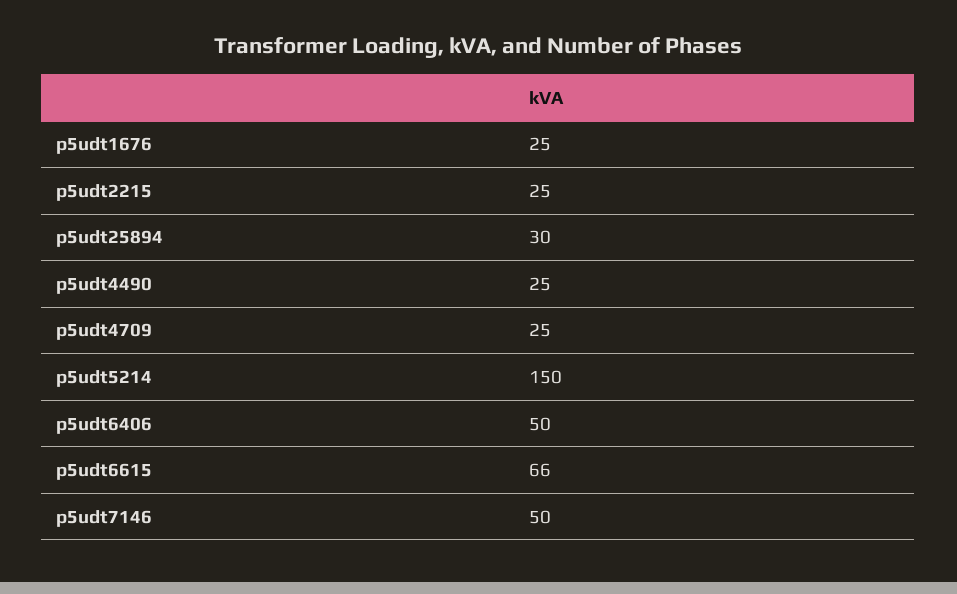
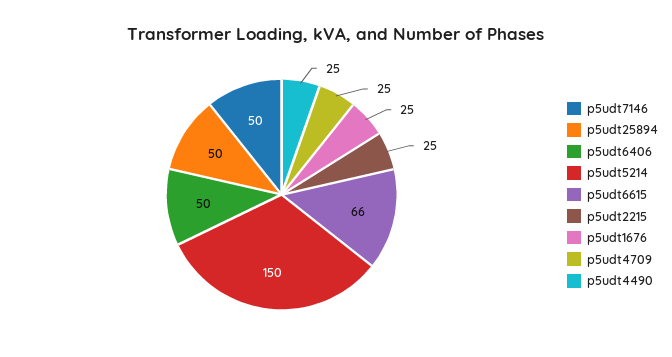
  {
    "p5udt1676": 25,
    "p5udt2215": 25,
-   "p5udt25894": 30,
+   "p5udt25894": 50,
    "p5udt4490": 25,
    "p5udt4709": 25,
    "p5udt5214": 150,
    "p5udt6406": 50,
    "p5udt6615": 66,
    "p5udt7146": 50
  }

